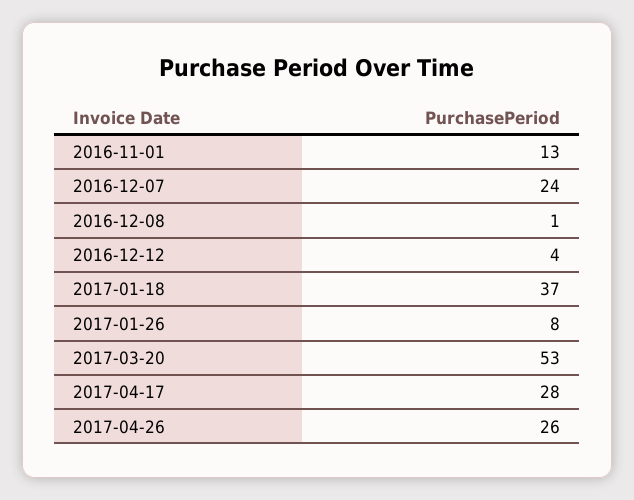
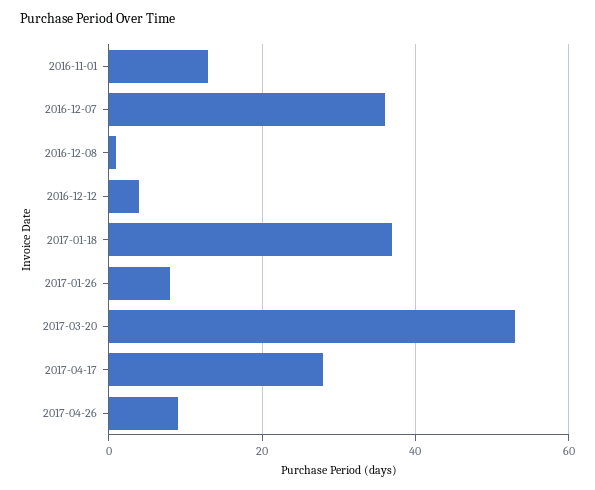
  {
    "2016-11-01": 13,
-   "2016-12-07": 24,
+   "2016-12-07": 35,
    "2016-12-08": 1,
    "2016-12-12": 4,
    "2017-01-18": 37,
    "2017-01-26": 8,
    "2017-03-20": 53,
    "2017-04-17": 28,
-   "2017-04-26": 26
+   "2017-04-26": 10
  }

